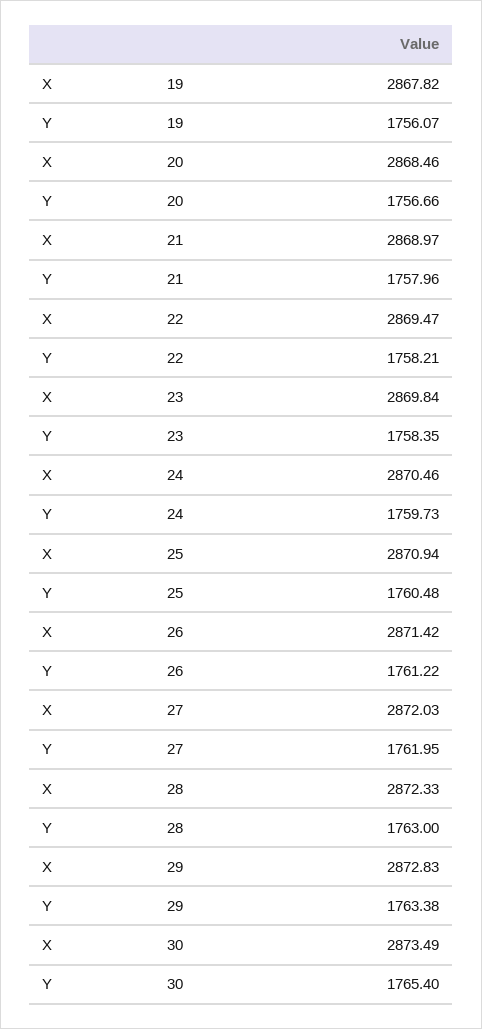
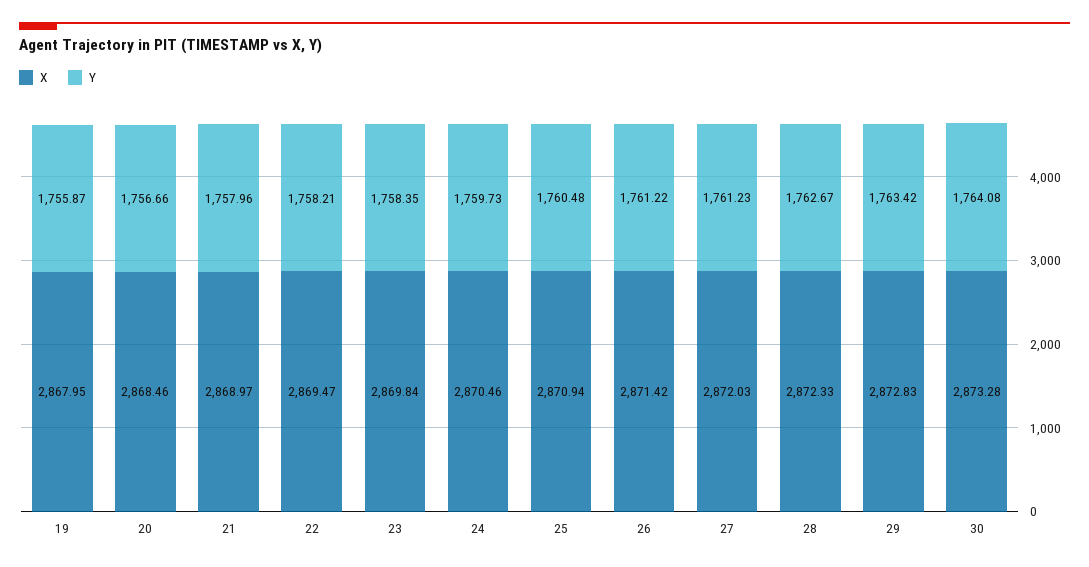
  {
    "X": {
-     "19": 2867.82,
+     "19": 2867.95,
      "20": 2868.46,
      "21": 2868.97,
      "22": 2869.47,
      "23": 2869.84,
      "24": 2870.46,
      "25": 2870.94,
      "26": 2871.42,
      "27": 2872.03,
      "28": 2872.33,
      "29": 2872.83,
-     "30": 2873.49
+     "30": 2873.28
    },
    "Y": {
-     "19": 1756.07,
+     "19": 1755.87,
      "20": 1756.66,
      "21": 1757.96,
      "22": 1758.21,
      "23": 1758.35,
      "24": 1759.73,
      "25": 1760.48,
      "26": 1761.22,
-     "27": 1761.95,
+     "27": 1761.23,
-     "28": 1763,
+     "28": 1762.67,
-     "29": 1763.38,
+     "29": 1763.42,
-     "30": 1765.4
+     "30": 1764.08
    }
  }

